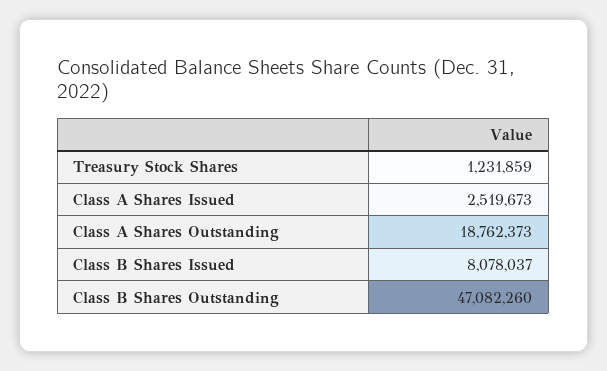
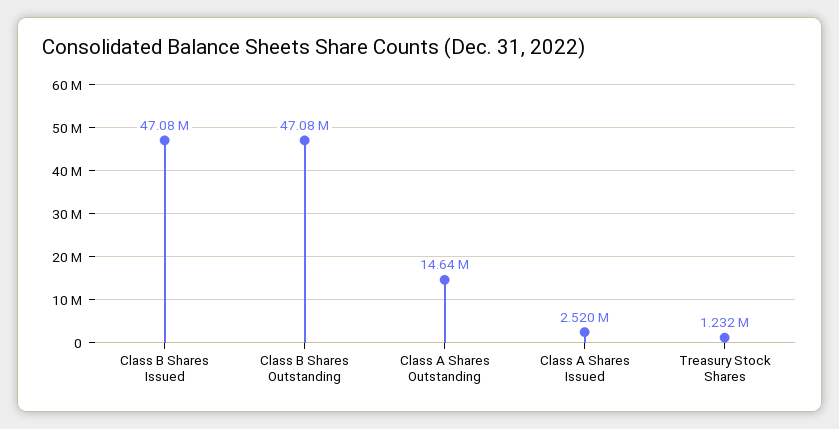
  {
    "Treasury Stock Shares": 1231859,
    "Class A Shares Issued": 2519673,
-   "Class A Shares Outstanding": 18762373,
+   "Class A Shares Outstanding": 14640000,
-   "Class B Shares Issued": 8078037,
+   "Class B Shares Issued": 47080000,
    "Class B Shares Outstanding": 47082260
  }

